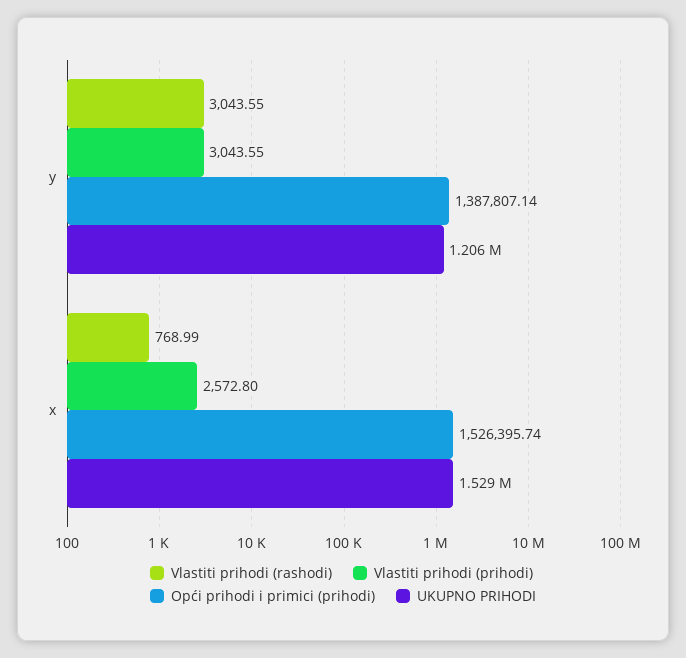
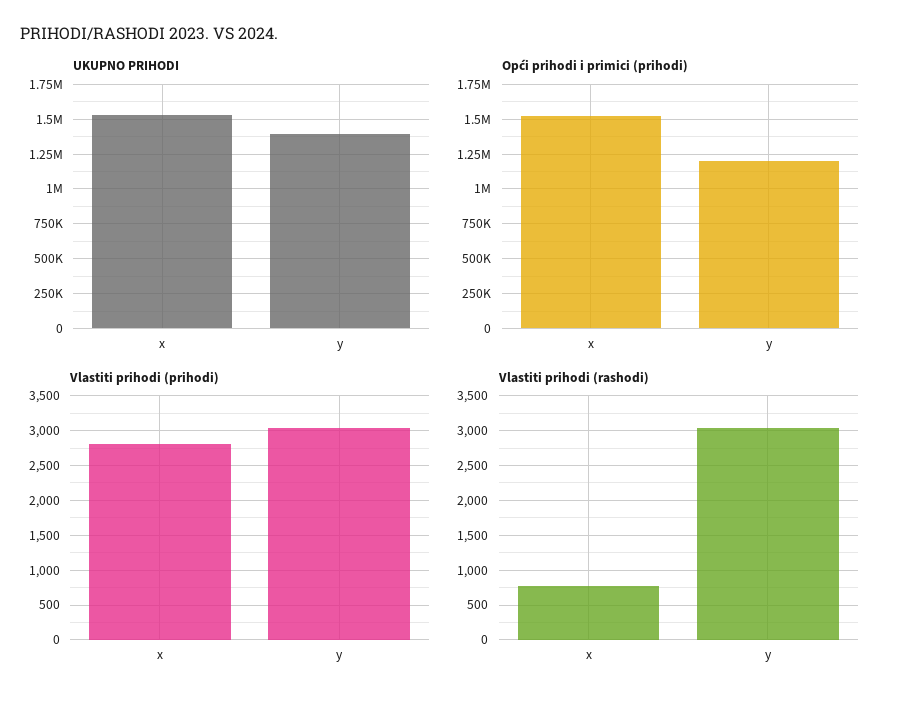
  {
    "Vlastiti prihodi (rashodi)": {
      "y": 3043.55,
      "x": 768.99
    },
    "Vlastiti prihodi (prihodi)": {
      "y": 3043.55,
-     "x": 2572.8
+     "x": 2800
    },
    "Opći prihodi i primici (prihodi)": {
-     "y": 1387807.14,
+     "y": 1200000,
      "x": 1526395.74
    },
    "UKUPNO PRIHODI": {
-     "y": 1206000,
+     "y": 1400000,
      "x": 1529000
    }
  }

